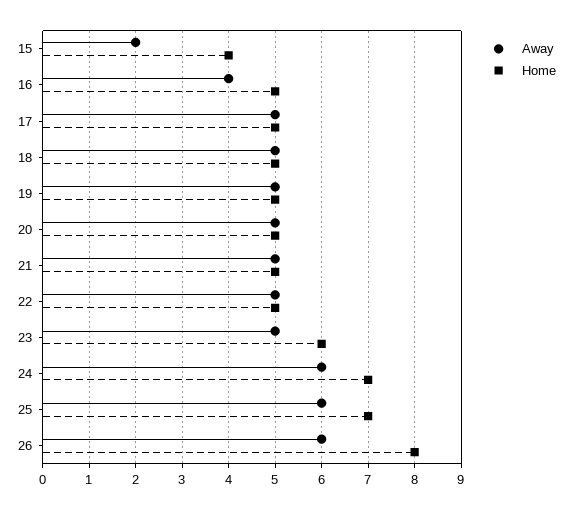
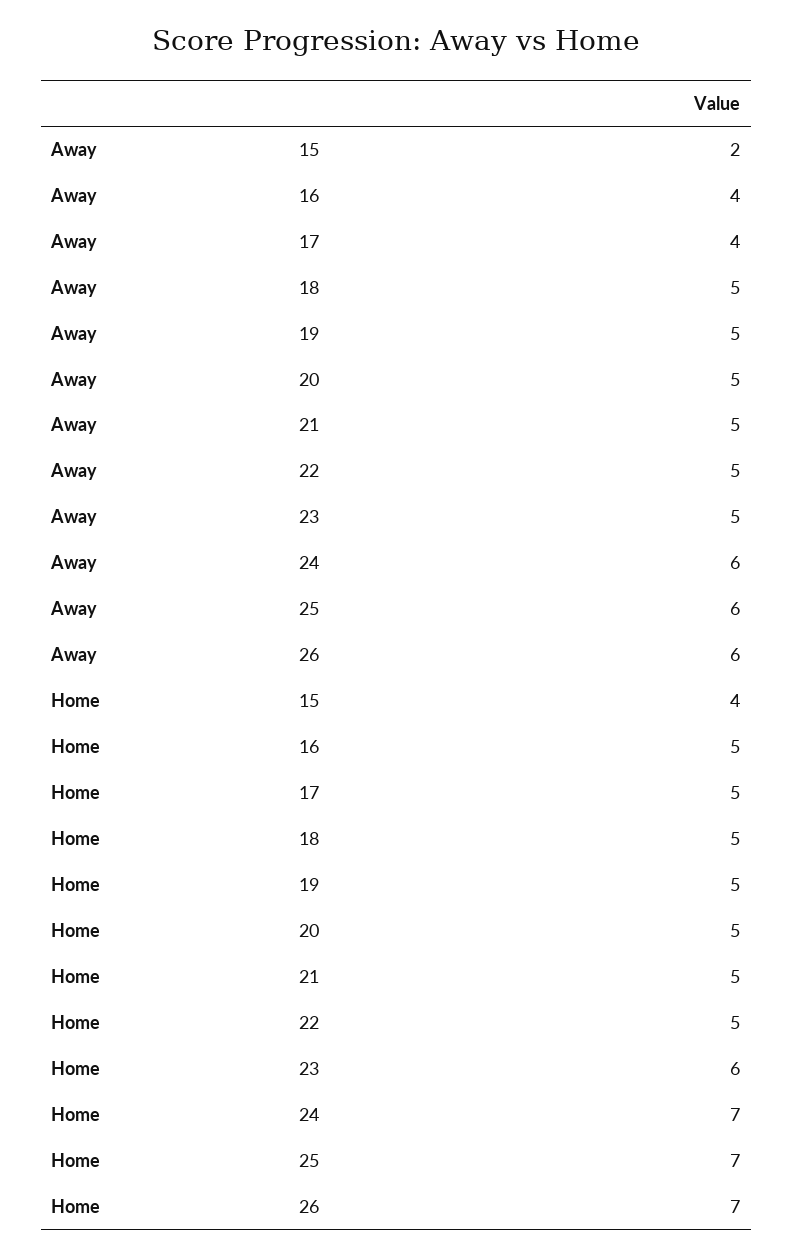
  {
    "Away": {
      "15": 2,
      "16": 4,
-     "17": 5,
+     "17": 4,
      "18": 5,
      "19": 5,
      "20": 5,
      "21": 5,
      "22": 5,
      "23": 5,
      "24": 6,
      "25": 6,
      "26": 6
    },
    "Home": {
      "15": 4,
      "16": 5,
      "17": 5,
      "18": 5,
      "19": 5,
      "20": 5,
      "21": 5,
      "22": 5,
      "23": 6,
      "24": 7,
      "25": 7,
-     "26": 8
+     "26": 7
    }
  }

